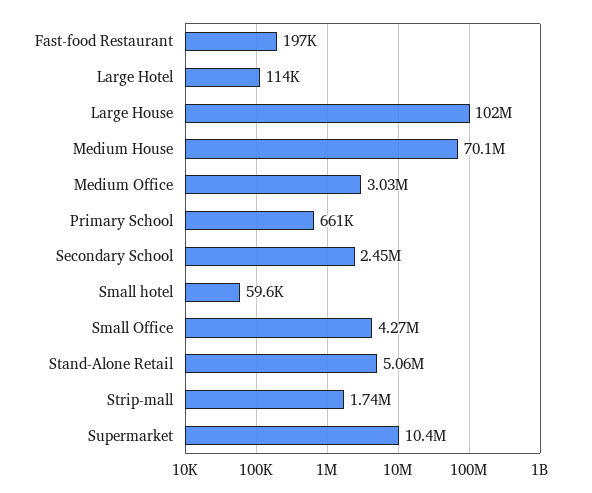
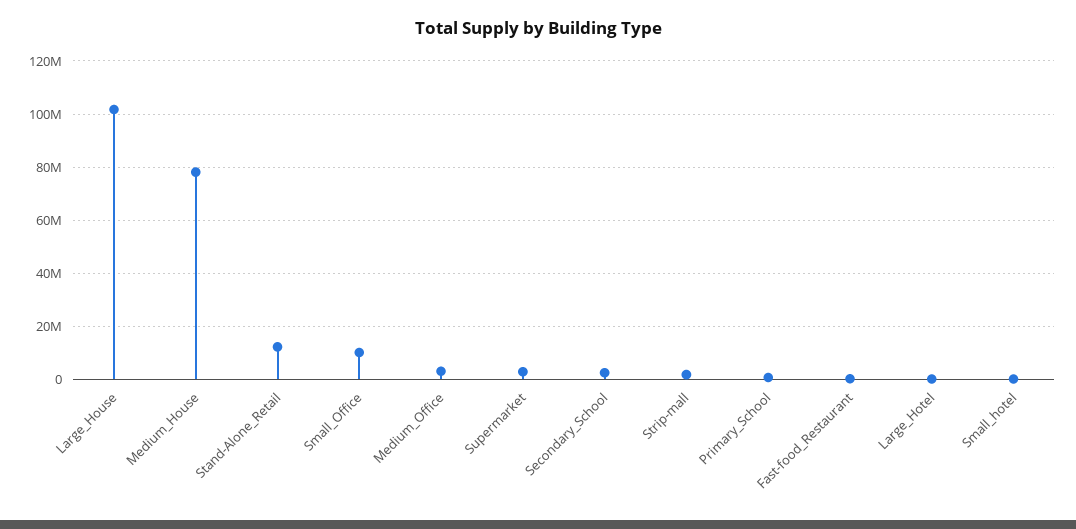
  {
    "Fast-food Restaurant": 197000,
    "Large Hotel": 114000,
    "Large House": 102000000,
-   "Medium House": 70100000,
+   "Medium House": 77500000,
    "Medium Office": 3030000,
    "Primary School": 661000,
    "Secondary School": 2450000,
    "Small hotel": 59600,
-   "Small Office": 4270000,
+   "Small Office": 10000000,
-   "Stand-Alone Retail": 5060000,
+   "Stand-Alone Retail": 12500000,
    "Strip-mall": 1740000,
-   "Supermarket": 10400000
+   "Supermarket": 2500000
  }

